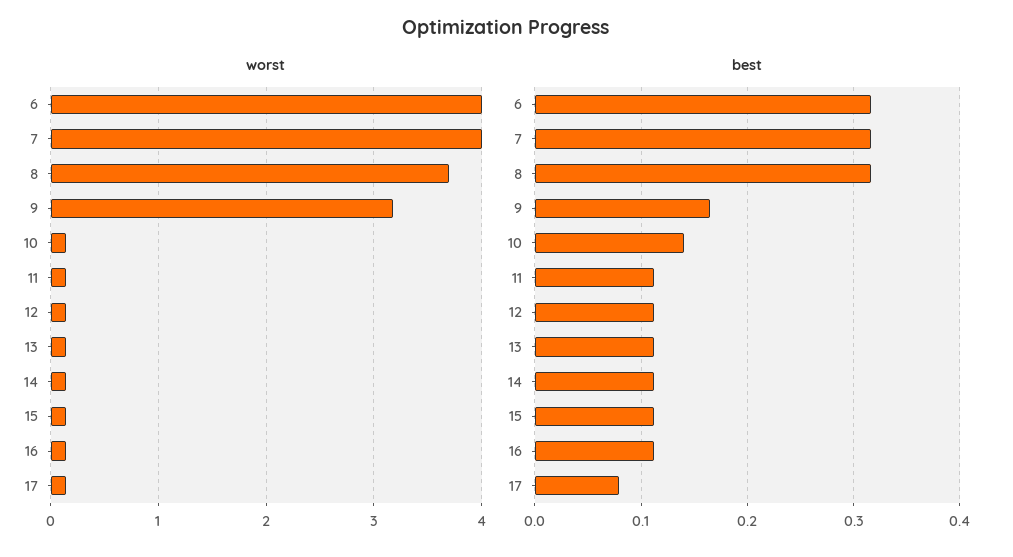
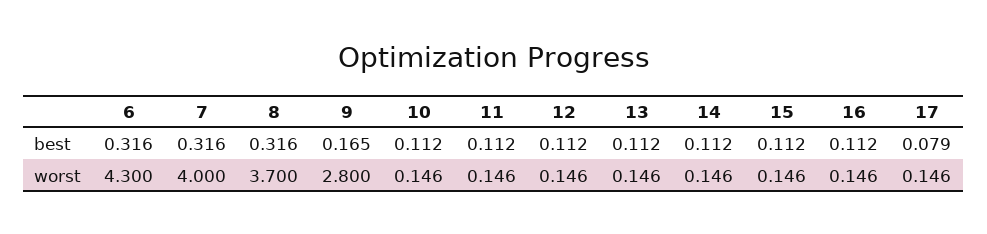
  {
    "worst": {
-     "6": 4,
+     "6": 4.3,
      "7": 4,
      "8": 3.7,
-     "9": 3.2,
+     "9": 2.8,
      "10": 0.146,
      "11": 0.146,
      "12": 0.146,
      "13": 0.146,
      "14": 0.146,
      "15": 0.146,
      "16": 0.146,
      "17": 0.146
    },
    "best": {
      "6": 0.316,
      "7": 0.316,
      "8": 0.316,
      "9": 0.165,
-     "10": 0.14,
+     "10": 0.112,
      "11": 0.112,
      "12": 0.112,
      "13": 0.112,
      "14": 0.112,
      "15": 0.112,
      "16": 0.112,
      "17": 0.079
    }
  }

